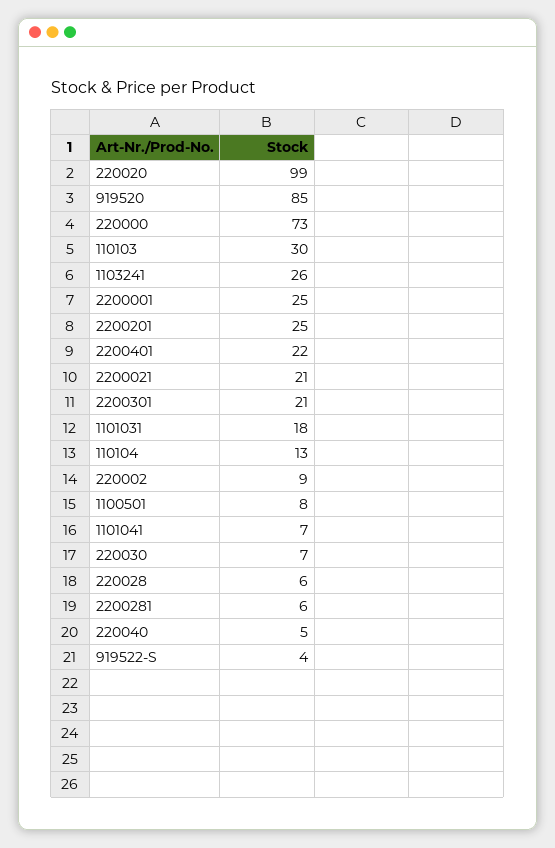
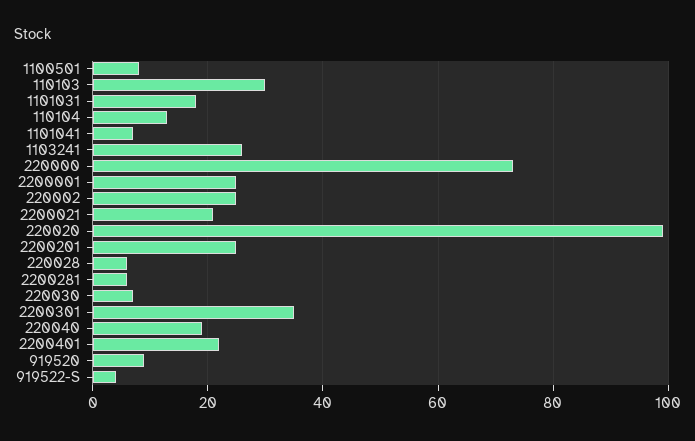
  {
    "220020": 99,
-   "919520": 85,
+   "919520": 10,
    "220000": 73,
    "110103": 30,
    "1103241": 26,
    "2200001": 25,
    "2200201": 25,
    "2200401": 22,
    "2200021": 21,
-   "2200301": 21,
+   "2200301": 35,
    "1101031": 18,
    "110104": 13,
-   "220002": 9,
+   "220002": 25,
    "1100501": 8,
    "1101041": 7,
    "220030": 7,
    "220028": 6,
    "2200281": 6,
-   "220040": 5,
+   "220040": 20,
    "919522-S": 4
  }

